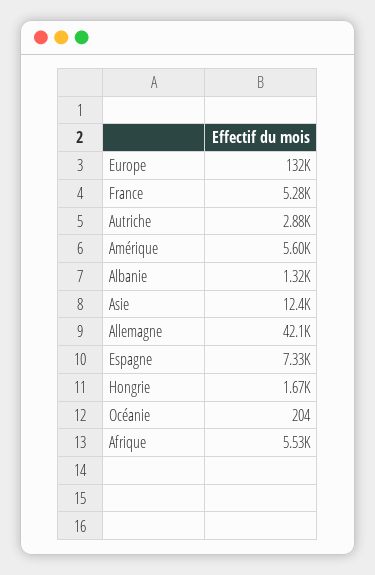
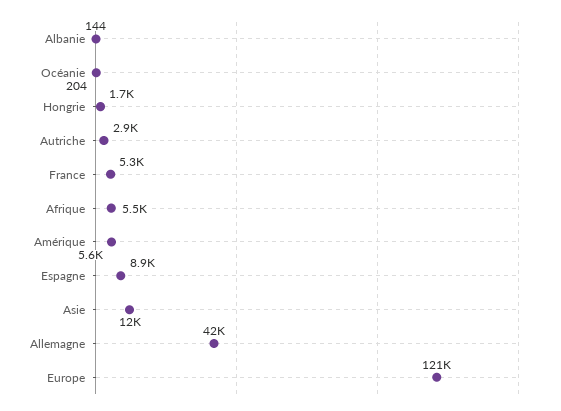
  {
-   "Europe": 132000,
+   "Europe": 121000,
    "France": 5280,
    "Autriche": 2880,
    "Amérique": 5600,
-   "Albanie": 1320,
+   "Albanie": 144,
    "Asie": 12400,
    "Allemagne": 42100,
-   "Espagne": 7330,
+   "Espagne": 8900,
    "Hongrie": 1670,
    "Océanie": 204,
    "Afrique": 5530
  }

